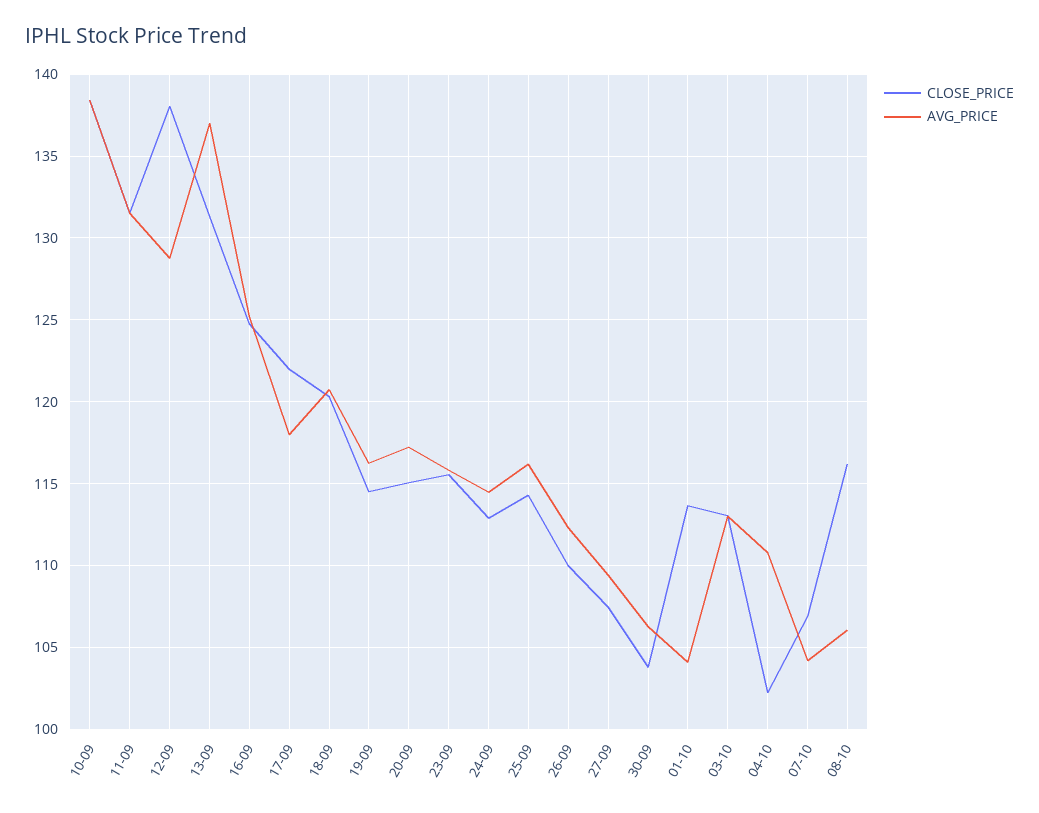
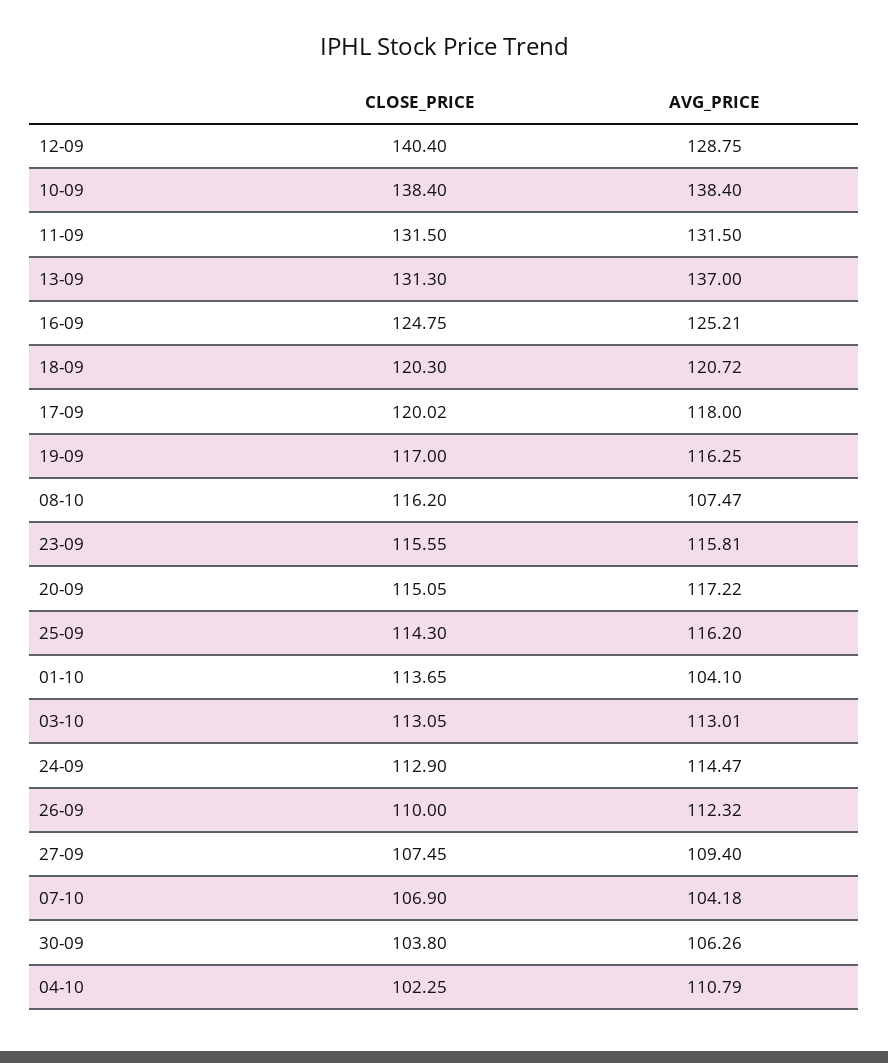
  {
    "CLOSE_PRICE": {
      "10-09": 138.4,
      "11-09": 131.5,
-     "12-09": 138,
+     "12-09": 140.4,
      "13-09": 131.3,
      "16-09": 124.75,
-     "17-09": 122,
+     "17-09": 120.02,
      "18-09": 120.3,
-     "19-09": 114.5,
+     "19-09": 117,
      "20-09": 115.05,
      "23-09": 115.55,
      "24-09": 112.9,
      "25-09": 114.3,
      "26-09": 110,
      "27-09": 107.45,
      "30-09": 103.8,
      "01-10": 113.65,
      "03-10": 113.05,
      "04-10": 102.25,
      "07-10": 106.9,
      "08-10": 116.2
    },
    "AVG_PRICE": {
      "10-09": 138.4,
      "11-09": 131.5,
      "12-09": 128.75,
      "13-09": 137,
      "16-09": 125.21,
      "17-09": 118,
      "18-09": 120.72,
      "19-09": 116.25,
      "20-09": 117.22,
      "23-09": 115.81,
      "24-09": 114.47,
      "25-09": 116.2,
      "26-09": 112.32,
      "27-09": 109.4,
      "30-09": 106.26,
      "01-10": 104.1,
      "03-10": 113.01,
      "04-10": 110.79,
      "07-10": 104.18,
-     "08-10": 106
+     "08-10": 107.47
    }
  }

